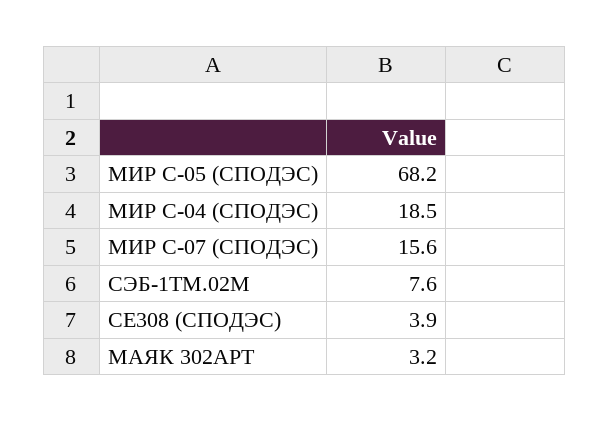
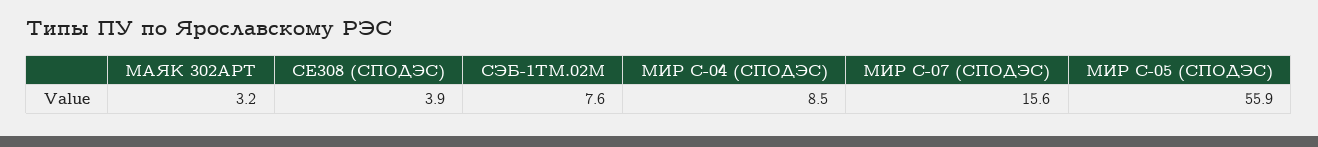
  {
-   "МИР С-05 (СПОДЭС)": 68.2,
+   "МИР С-05 (СПОДЭС)": 55.9,
-   "МИР С-04 (СПОДЭС)": 18.5,
+   "МИР С-04 (СПОДЭС)": 8.5,
    "МИР С-07 (СПОДЭС)": 15.6,
    "СЭБ-1ТМ.02М": 7.6,
    "СЕ308 (СПОДЭС)": 3.9,
    "МАЯК 302АРТ": 3.2
  }

